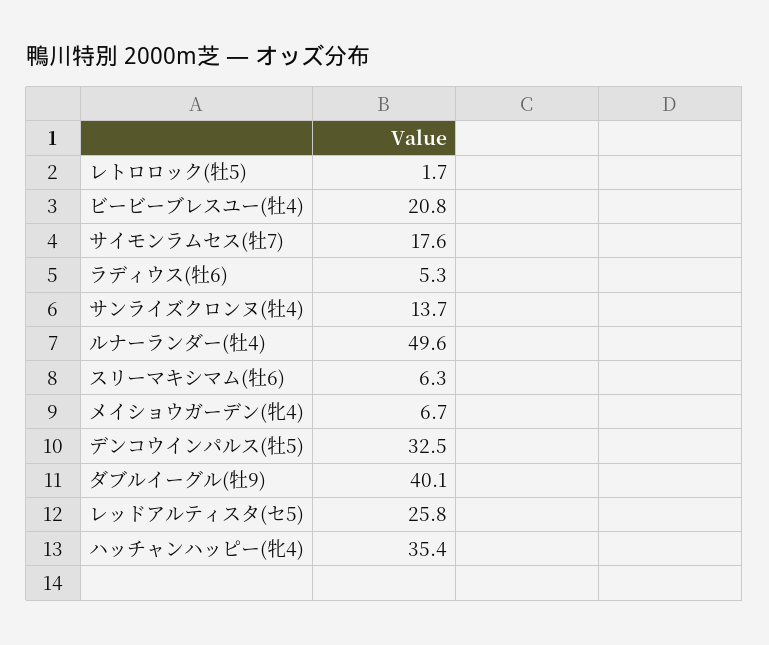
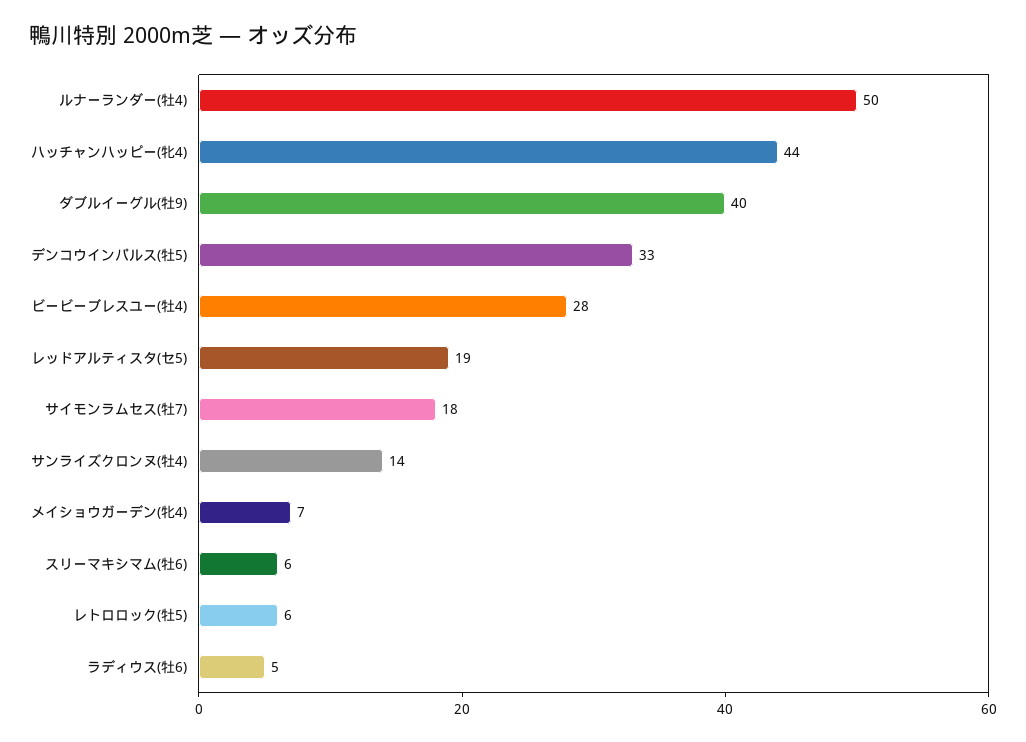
  {
-   "レトロロック(牡5)": 1.7,
+   "レトロロック(牡5)": 6,
-   "ビービーブレスユー(牡4)": 20.8,
+   "ビービーブレスユー(牡4)": 28,
    "サイモンラムセス(牡7)": 17.6,
    "ラディウス(牡6)": 5.3,
    "サンライズクロンヌ(牡4)": 13.7,
    "ルナーランダー(牡4)": 49.6,
    "スリーマキシマム(牡6)": 6.3,
    "メイショウガーデン(牝4)": 6.7,
    "デンコウインパルス(牡5)": 32.5,
    "ダブルイーグル(牡9)": 40.1,
-   "レッドアルティスタ(セ5)": 25.8,
+   "レッドアルティスタ(セ5)": 19,
-   "ハッチャンハッピー(牝4)": 35.4
+   "ハッチャンハッピー(牝4)": 44
  }

